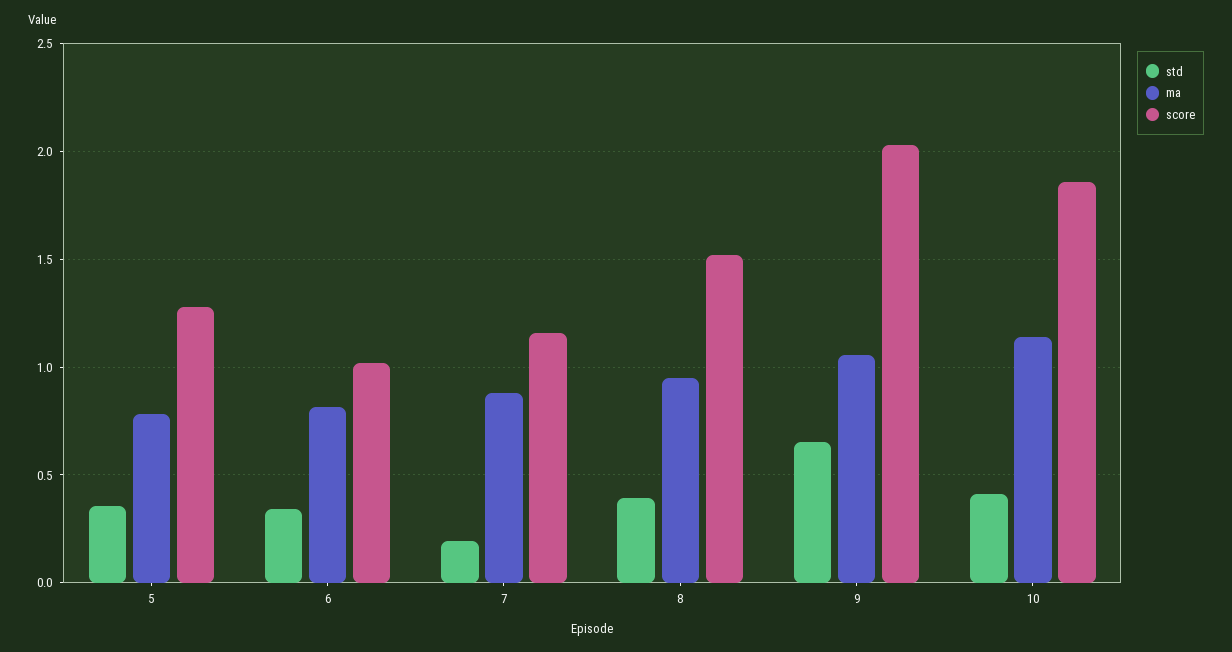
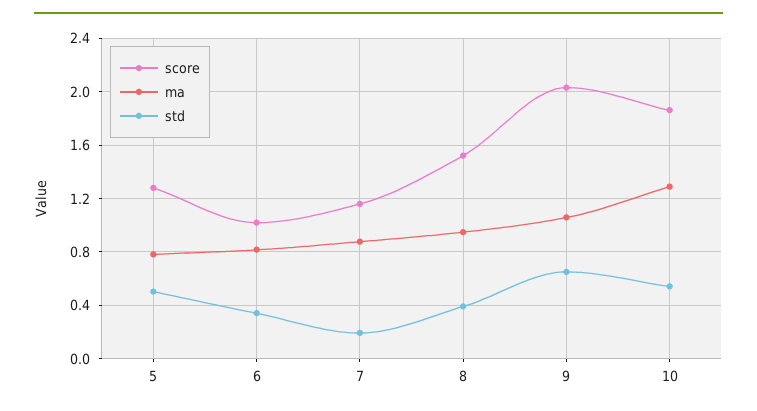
  {
    "std": {
-     "5": 0.35,
+     "5": 0.5,
      "6": 0.35,
      "7": 0.2,
      "8": 0.4,
      "9": 0.65,
-     "10": 0.4
+     "10": 0.55
    },
    "ma": {
      "5": 0.8,
      "6": 0.8,
      "7": 0.9,
      "8": 0.95,
      "9": 1.05,
-     "10": 1.15
+     "10": 1.3
    },
    "score": {
      "5": 1.3,
      "6": 1,
      "7": 1.15,
      "8": 1.5,
      "9": 2.05,
      "10": 1.85
    }
  }

